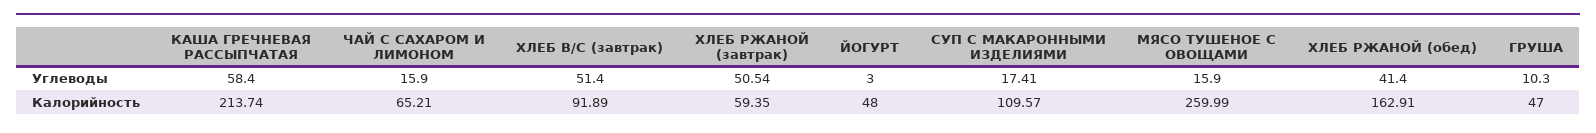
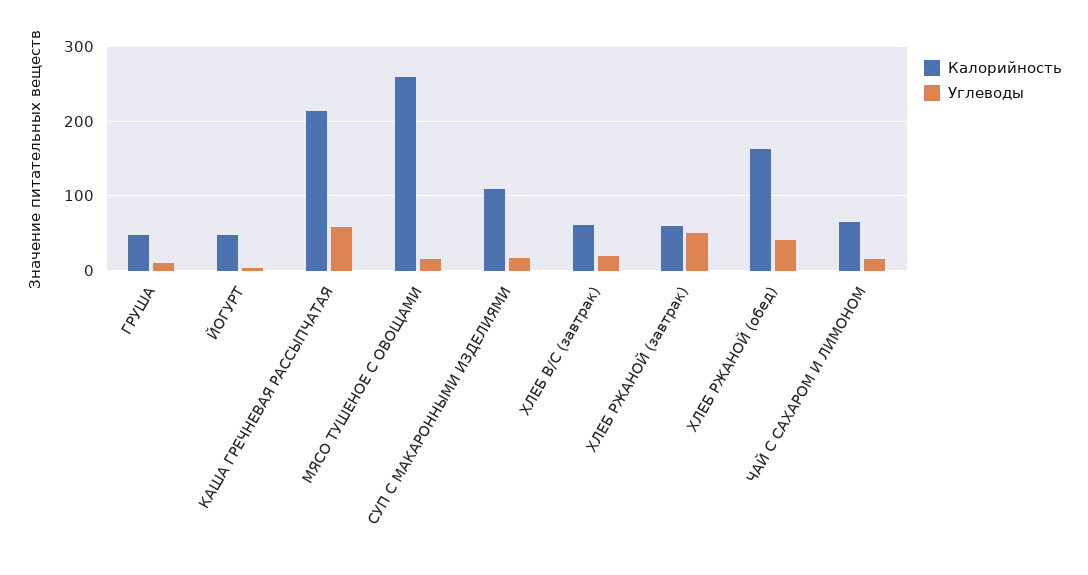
  {
    "Углеводы": {
      "КАША ГРЕЧНЕВАЯ РАССЫПЧАТАЯ": 58.4,
      "ЧАЙ С САХАРОМ И ЛИМОНОМ": 15.9,
-     "ХЛЕБ В/С (завтрак)": 51.4,
+     "ХЛЕБ В/С (завтрак)": 20,
      "ХЛЕБ РЖАНОЙ (завтрак)": 50.54,
      "ЙОГУРТ": 3,
      "СУП С МАКАРОННЫМИ ИЗДЕЛИЯМИ": 17.41,
      "МЯСО ТУШЕНОЕ С ОВОЩАМИ": 15.9,
      "ХЛЕБ РЖАНОЙ (обед)": 41.4,
      "ГРУША": 10.3
    },
    "Калорийность": {
      "КАША ГРЕЧНЕВАЯ РАССЫПЧАТАЯ": 213.74,
      "ЧАЙ С САХАРОМ И ЛИМОНОМ": 65.21,
-     "ХЛЕБ В/С (завтрак)": 91.89,
+     "ХЛЕБ В/С (завтрак)": 60,
      "ХЛЕБ РЖАНОЙ (завтрак)": 59.35,
      "ЙОГУРТ": 48,
      "СУП С МАКАРОННЫМИ ИЗДЕЛИЯМИ": 109.57,
      "МЯСО ТУШЕНОЕ С ОВОЩАМИ": 259.99,
      "ХЛЕБ РЖАНОЙ (обед)": 162.91,
      "ГРУША": 47
    }
  }

